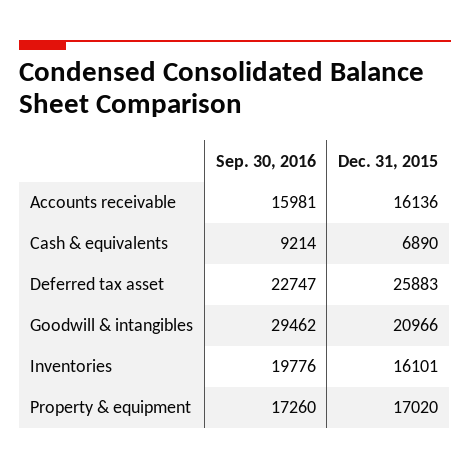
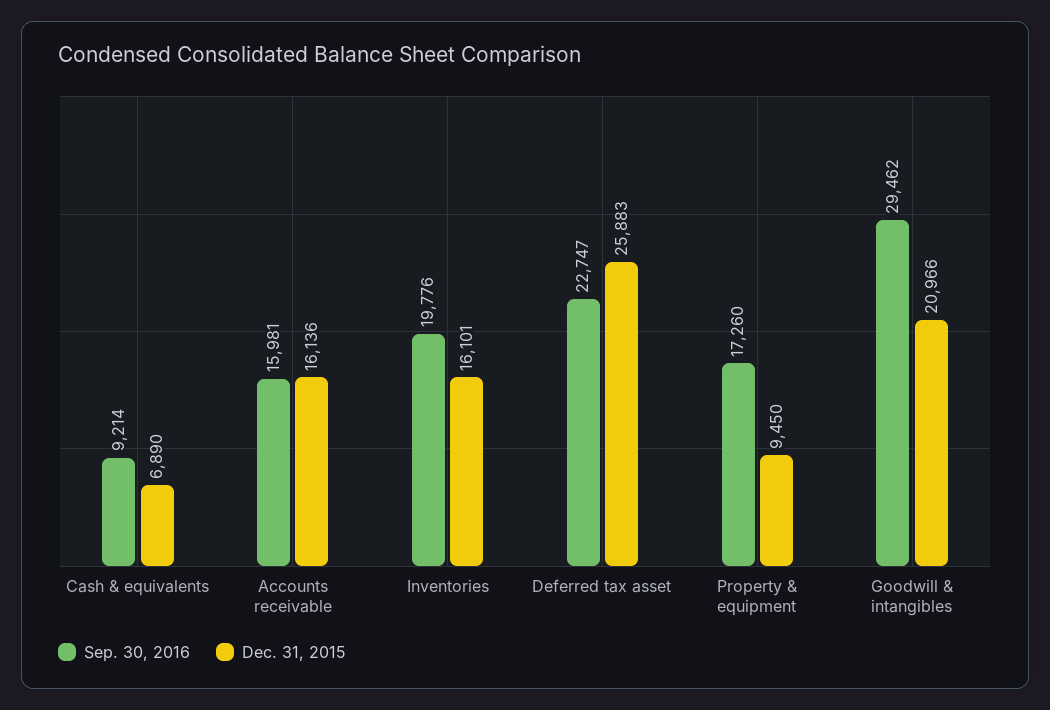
  {
    "Sep. 30, 2016": {
      "Accounts receivable": 15981,
      "Cash & equivalents": 9214,
      "Deferred tax asset": 22747,
      "Goodwill & intangibles": 29462,
      "Inventories": 19776,
      "Property & equipment": 17260
    },
    "Dec. 31, 2015": {
      "Accounts receivable": 16136,
      "Cash & equivalents": 6890,
      "Deferred tax asset": 25883,
      "Goodwill & intangibles": 20966,
      "Inventories": 16101,
-     "Property & equipment": 17020
+     "Property & equipment": 9450
    }
  }

